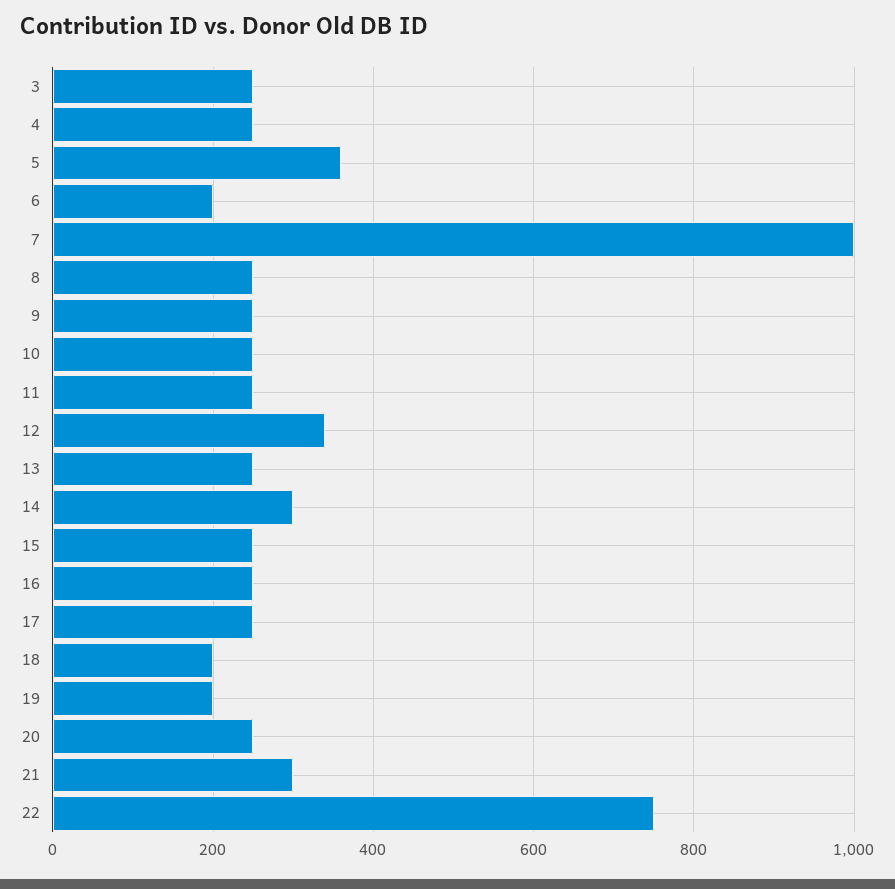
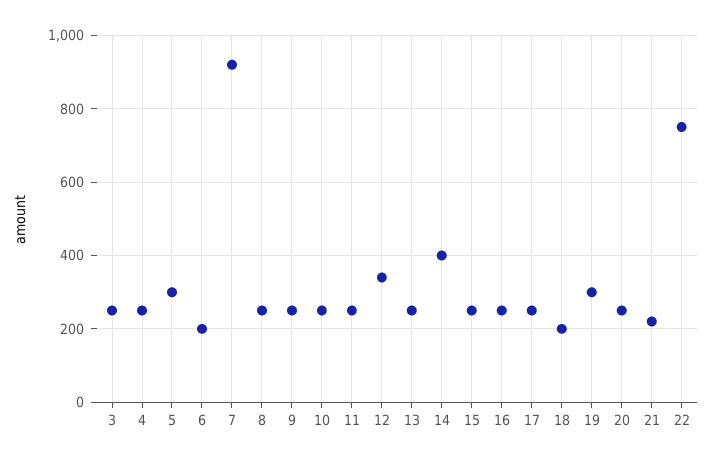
  {
    "3": 260,
    "4": 260,
-   "5": 360,
+   "5": 300,
    "6": 200,
-   "7": 1000,
+   "7": 920,
    "8": 260,
    "9": 260,
    "10": 260,
    "11": 260,
    "12": 340,
    "13": 260,
-   "14": 300,
+   "14": 400,
    "15": 260,
    "16": 260,
    "17": 260,
    "18": 200,
-   "19": 200,
+   "19": 300,
    "20": 260,
-   "21": 300,
+   "21": 220,
    "22": 760
  }

